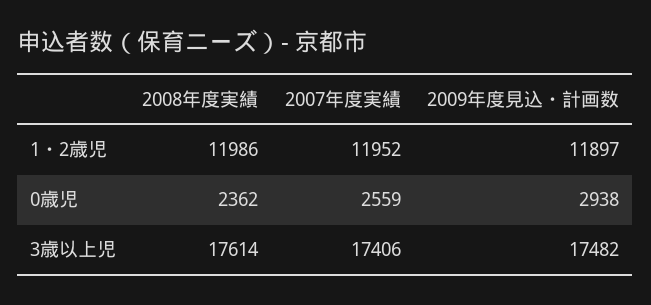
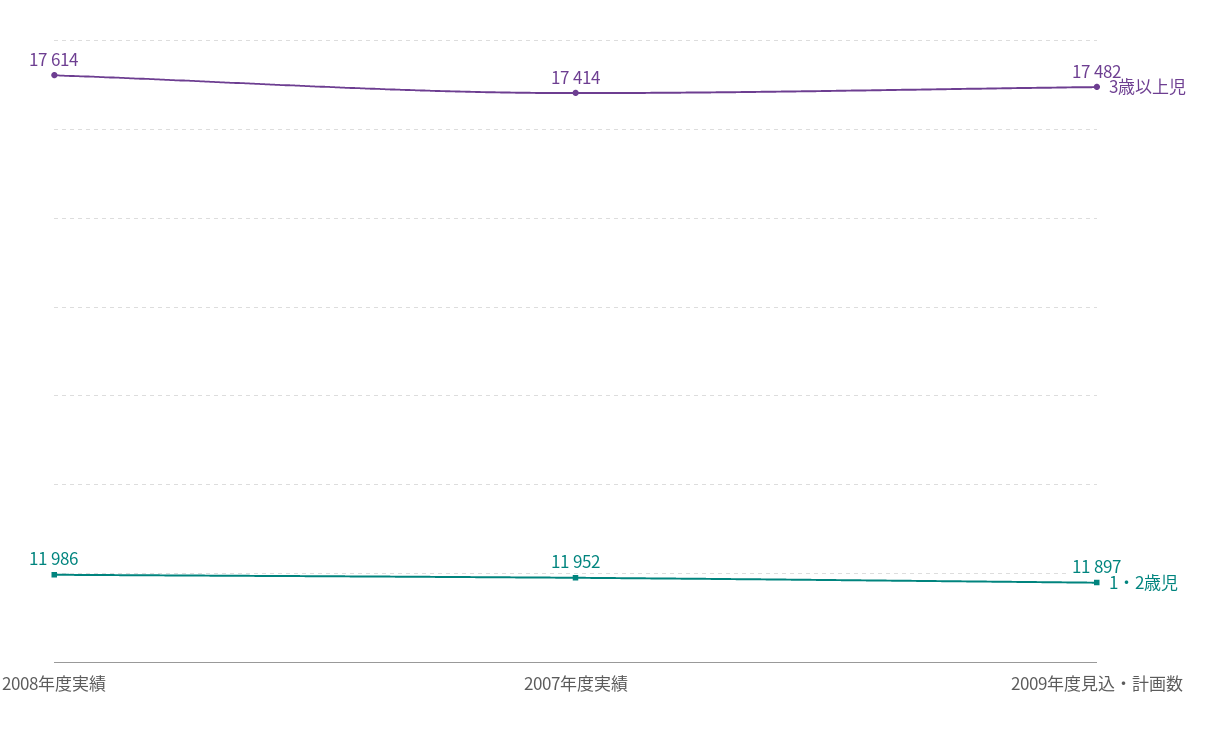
  {
    "1・2歳児": {
      "2008年度実績": 11986,
      "2007年度実績": 11952,
      "2009年度見込・計画数": 11897
    },
-   "0歳児": {
-     "2008年度実績": 2362,
-     "2007年度実績": 2559,
-     "2009年度見込・計画数": 2938
-   },
    "3歳以上児": {
      "2008年度実績": 17614,
-     "2007年度実績": 17406,
+     "2007年度実績": 17414,
      "2009年度見込・計画数": 17482
    }
  }

